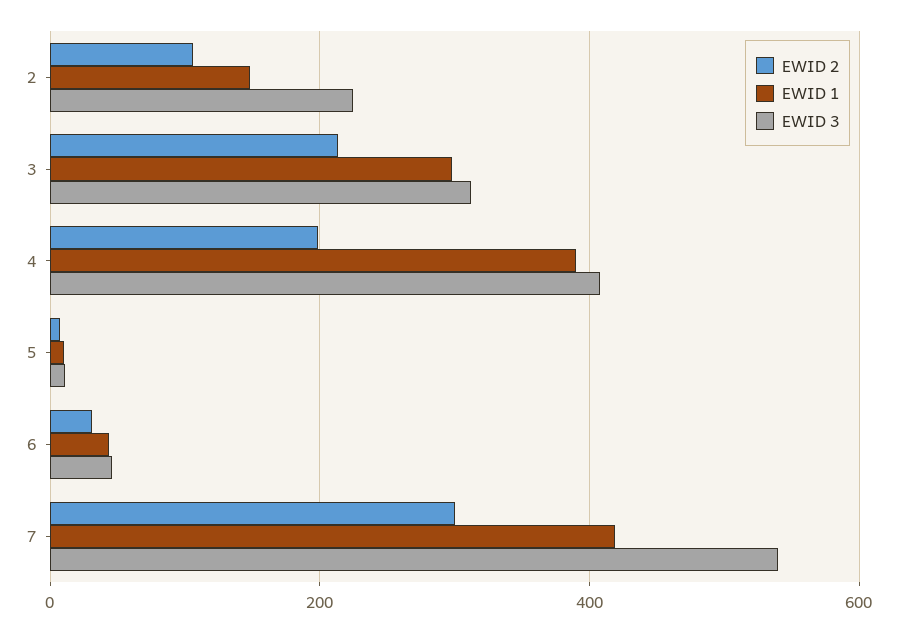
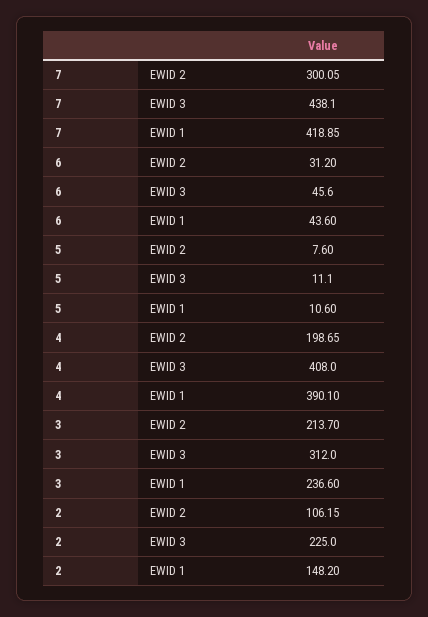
  {
    "EWID 2": {
      "2": 106.15,
      "3": 213.7,
      "4": 198.65,
      "5": 7.6,
      "6": 31.2,
      "7": 300.05
    },
    "EWID 1": {
      "2": 148.2,
-     "3": 300,
+     "3": 236.6,
      "4": 390.1,
      "5": 10.6,
      "6": 43.6,
      "7": 418.85
    },
    "EWID 3": {
      "2": 225,
      "3": 312,
      "4": 408,
      "5": 11.1,
      "6": 45.6,
-     "7": 540
+     "7": 438.1
    }
  }

